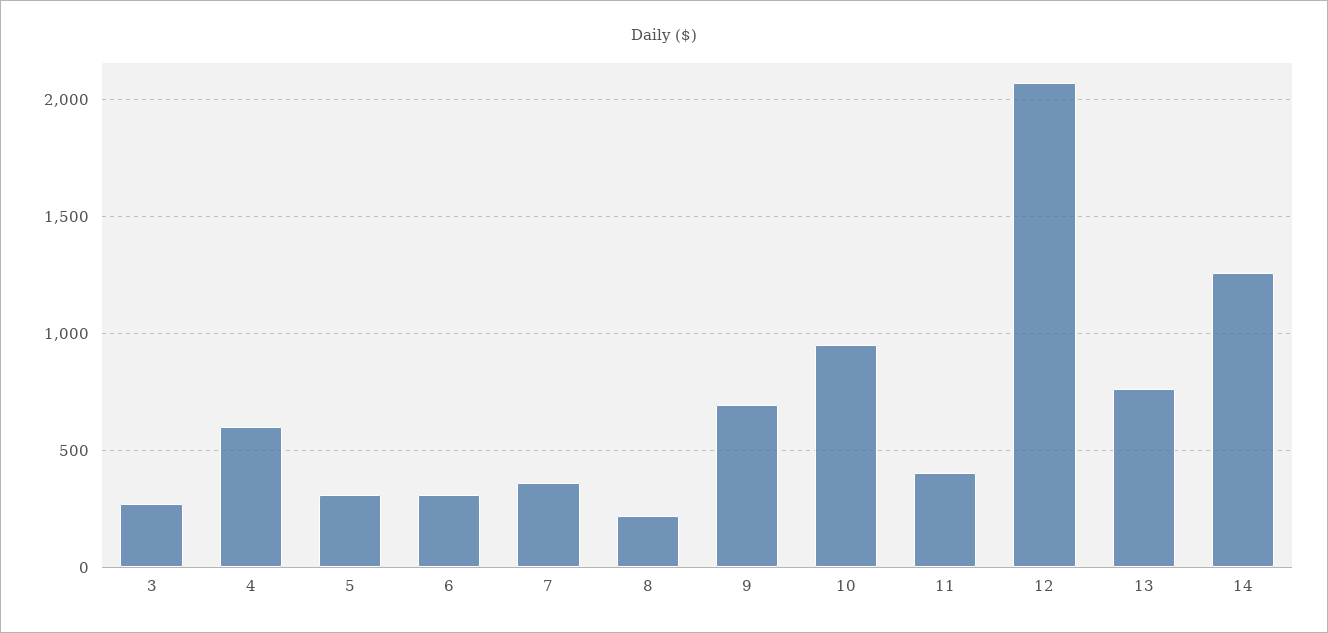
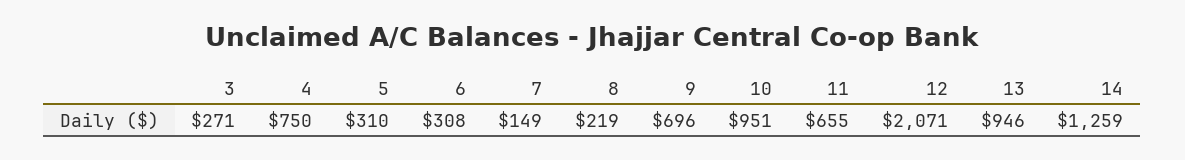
  {
    "3": 271,
-   "4": 600,
+   "4": 750,
    "5": 310,
    "6": 308,
-   "7": 350,
+   "7": 149,
    "8": 219,
    "9": 696,
    "10": 951,
-   "11": 400,
+   "11": 655,
    "12": 2071,
-   "13": 750,
+   "13": 946,
    "14": 1259
  }

